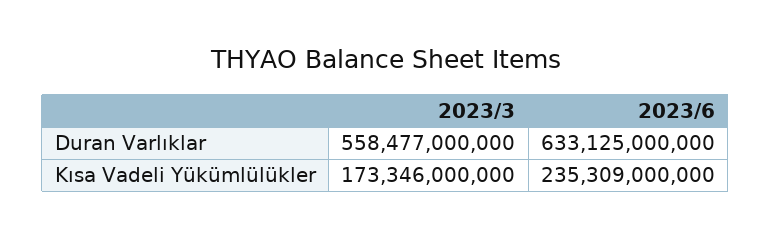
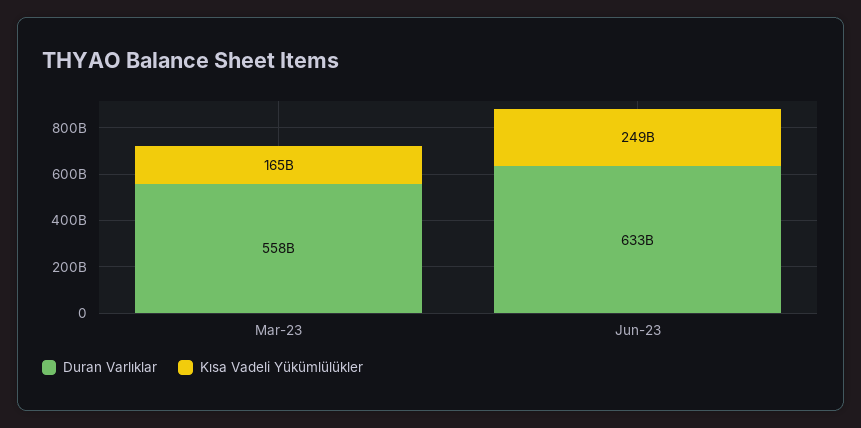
  {
    "Duran Varlıklar": {
      "2023/3": 558477000000,
      "2023/6": 633125000000
    },
    "Kısa Vadeli Yükümlülükler": {
-     "2023/3": 173346000000,
+     "2023/3": 165000000000,
-     "2023/6": 235309000000
+     "2023/6": 249000000000
    }
  }

